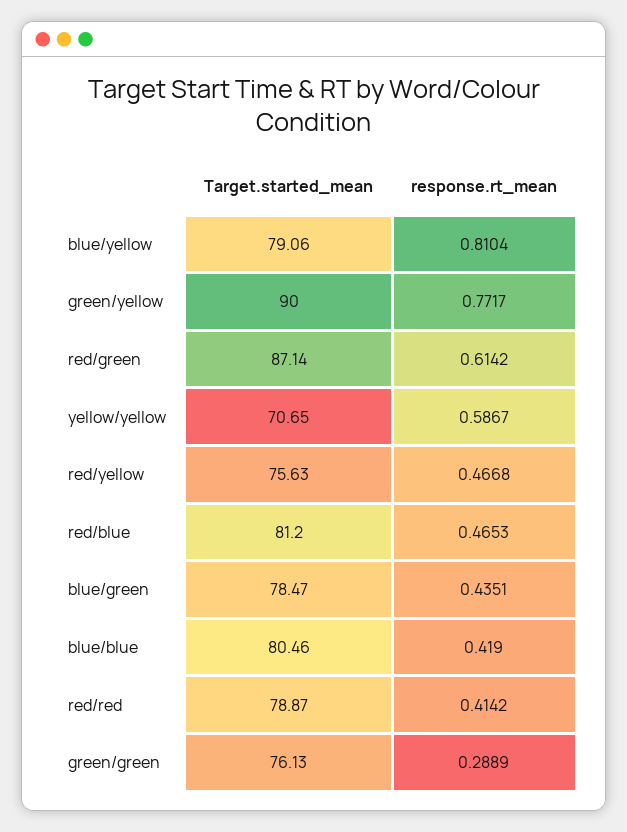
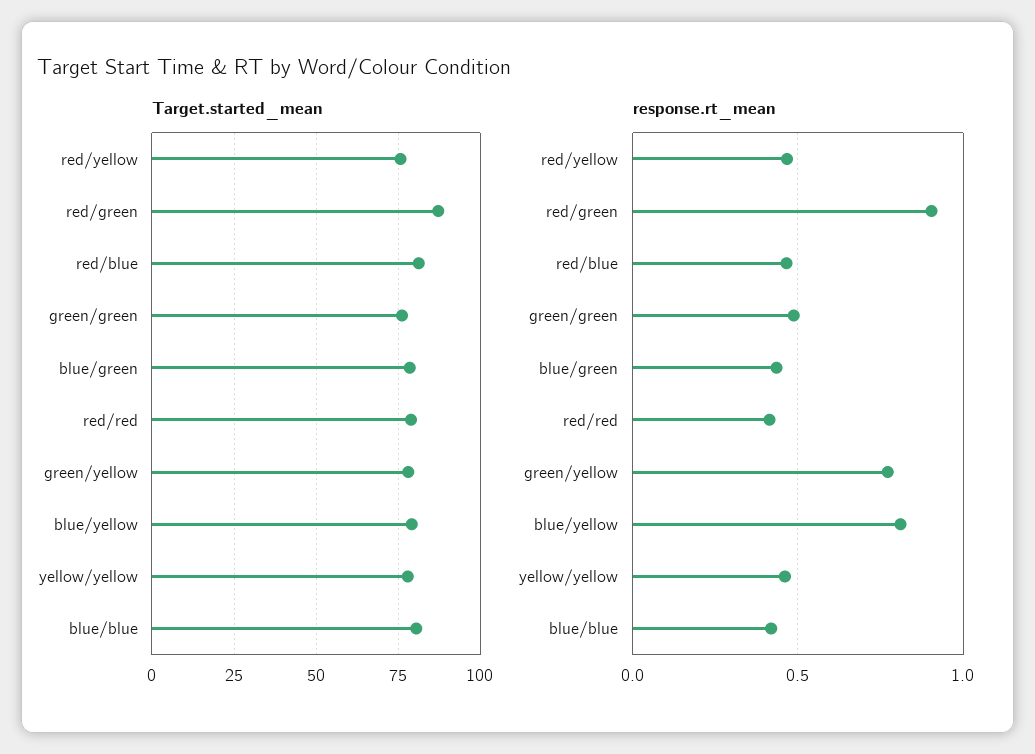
  {
    "Target.started_mean": {
      "blue/yellow": 79.06,
-     "green/yellow": 90,
+     "green/yellow": 77.5,
      "red/green": 87.14,
-     "yellow/yellow": 70.65,
+     "yellow/yellow": 77.5,
      "red/yellow": 75.63,
      "red/blue": 81.2,
      "blue/green": 78.47,
      "blue/blue": 80.46,
      "red/red": 78.87,
      "green/green": 76.13
    },
    "response.rt_mean": {
      "blue/yellow": 0.8104,
      "green/yellow": 0.7717,
-     "red/green": 0.6142,
+     "red/green": 0.9,
-     "yellow/yellow": 0.5867,
+     "yellow/yellow": 0.45,
      "red/yellow": 0.4668,
      "red/blue": 0.4653,
      "blue/green": 0.4351,
      "blue/blue": 0.419,
      "red/red": 0.4142,
-     "green/green": 0.2889
+     "green/green": 0.5
    }
  }

